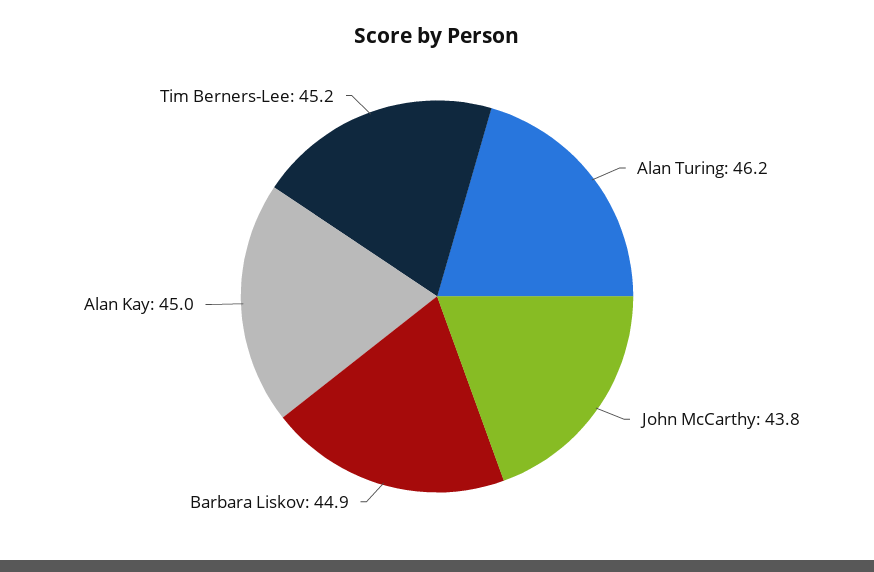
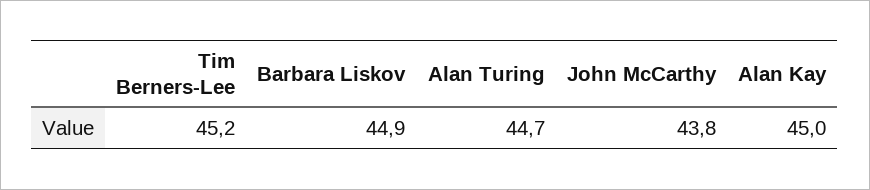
  {
-   "Alan Turing": 46.2,
+   "Alan Turing": 44.7,
    "John McCarthy": 43.8,
    "Barbara Liskov": 44.9,
    "Alan Kay": 45,
    "Tim Berners-Lee": 45.2
  }

